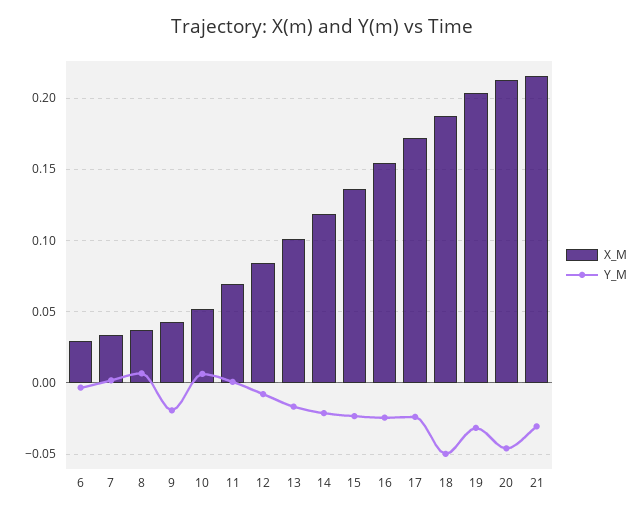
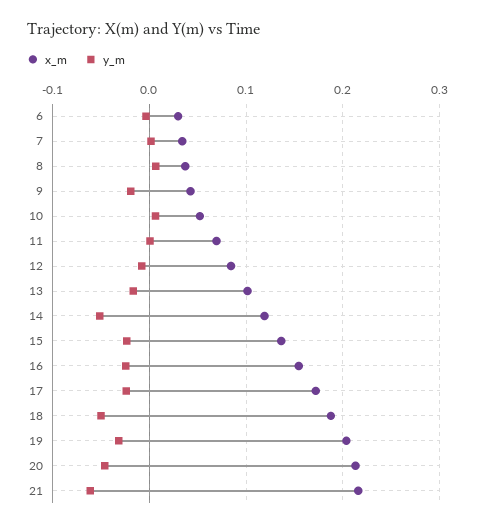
  {
    "X_M": {
      "6": 0.03,
      "7": 0.035,
      "8": 0.035,
      "9": 0.045,
      "10": 0.05,
      "11": 0.07,
      "12": 0.085,
      "13": 0.1,
      "14": 0.12,
      "15": 0.135,
      "16": 0.155,
      "17": 0.17,
      "18": 0.19,
      "19": 0.205,
      "20": 0.215,
      "21": 0.215
    },
    "Y_M": {
      "6": -0.005,
      "7": 0,
      "8": 0.005,
      "9": -0.02,
      "10": 0.005,
      "11": 0,
      "12": -0.01,
      "13": -0.015,
-     "14": -0.02,
+     "14": -0.05,
      "15": -0.025,
      "16": -0.025,
      "17": -0.025,
      "18": -0.05,
      "19": -0.03,
      "20": -0.045,
-     "21": -0.03
+     "21": -0.06
    }
  }

